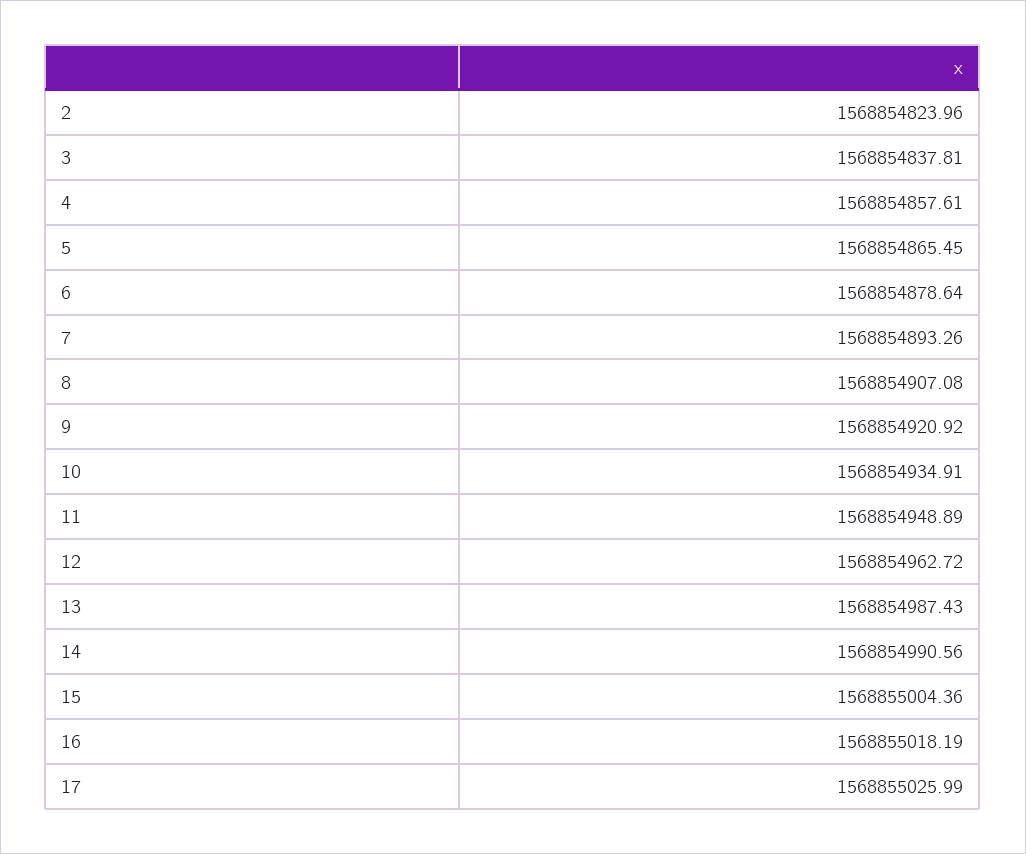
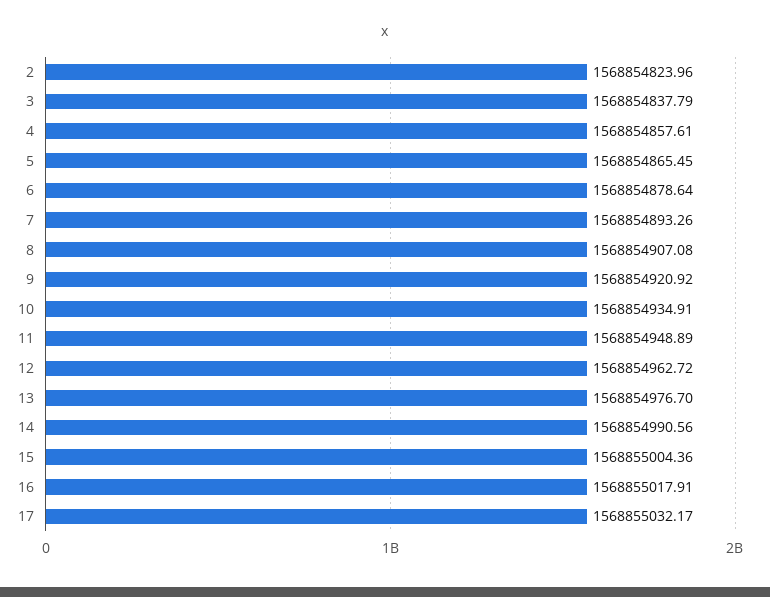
  {
    "2": 1568854823.96,
-   "3": 1568854837.81,
+   "3": 1568854837.79,
    "4": 1568854857.61,
    "5": 1568854865.45,
    "6": 1568854878.64,
    "7": 1568854893.26,
    "8": 1568854907.08,
    "9": 1568854920.92,
    "10": 1568854934.91,
    "11": 1568854948.89,
    "12": 1568854962.72,
-   "13": 1568854987.43,
+   "13": 1568854976.7,
    "14": 1568854990.56,
    "15": 1568855004.36,
-   "16": 1568855018.19,
+   "16": 1568855017.91,
-   "17": 1568855025.99
+   "17": 1568855032.17
  }

